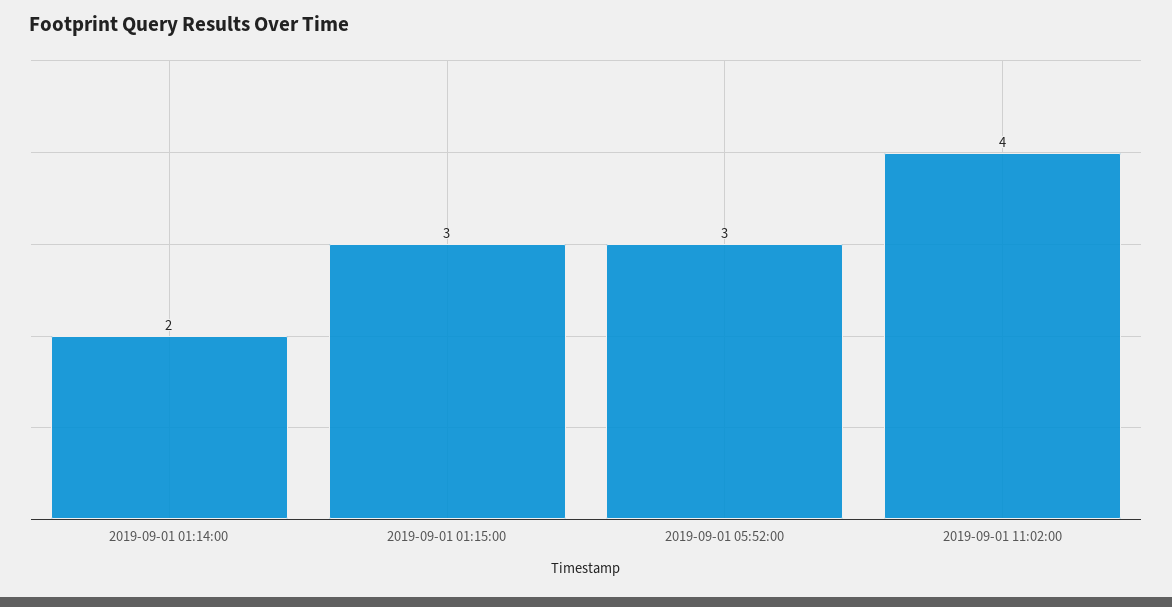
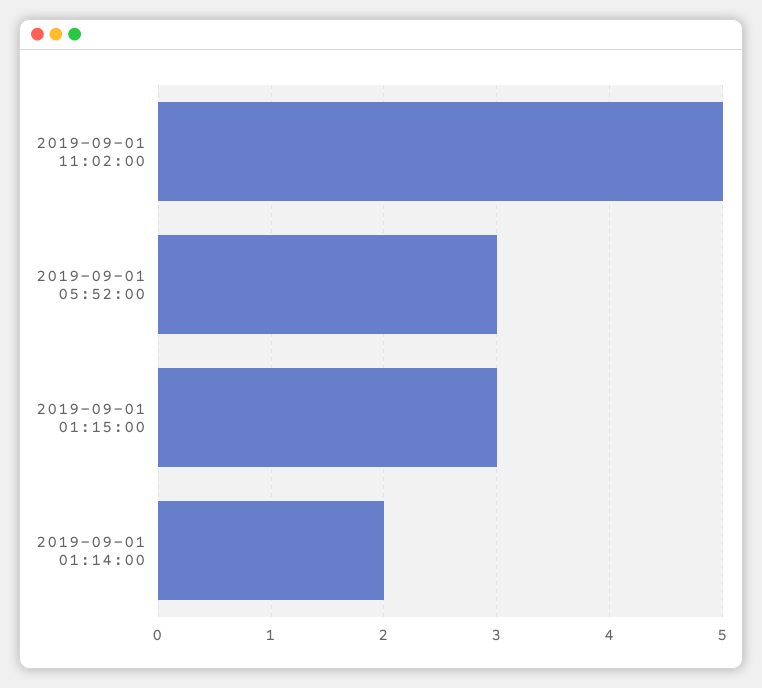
  {
    "2019-09-01 01:14:00": 2,
    "2019-09-01 01:15:00": 3,
    "2019-09-01 05:52:00": 3,
-   "2019-09-01 11:02:00": 4
+   "2019-09-01 11:02:00": 5
  }

